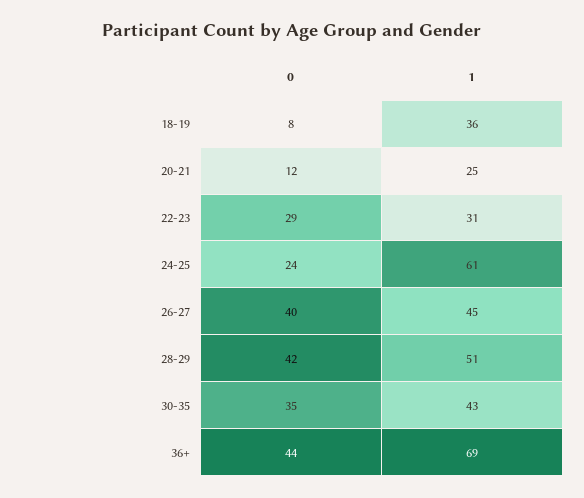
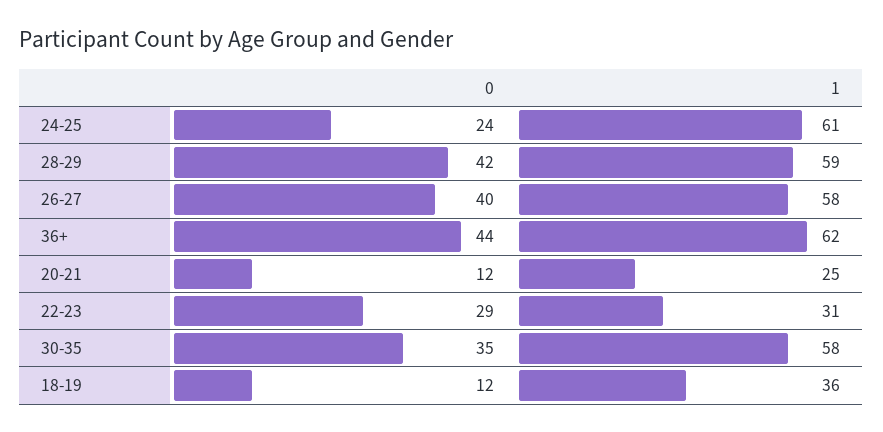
  {
    "0": {
-     "18-19": 8,
+     "18-19": 12,
      "20-21": 12,
      "22-23": 29,
      "24-25": 24,
      "26-27": 40,
      "28-29": 42,
      "30-35": 35,
      "36+": 44
    },
    "1": {
      "18-19": 36,
      "20-21": 25,
      "22-23": 31,
      "24-25": 61,
-     "26-27": 45,
+     "26-27": 58,
-     "28-29": 51,
+     "28-29": 59,
-     "30-35": 43,
+     "30-35": 58,
-     "36+": 69
+     "36+": 62
    }
  }

